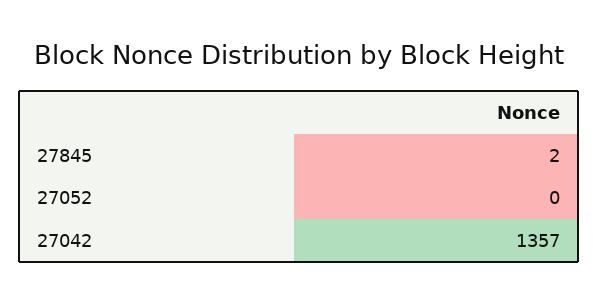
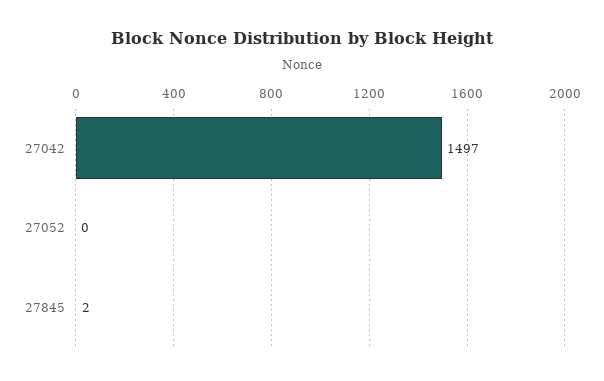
  {
    "27845": 2,
    "27052": 0,
-   "27042": 1357
+   "27042": 1497
  }

